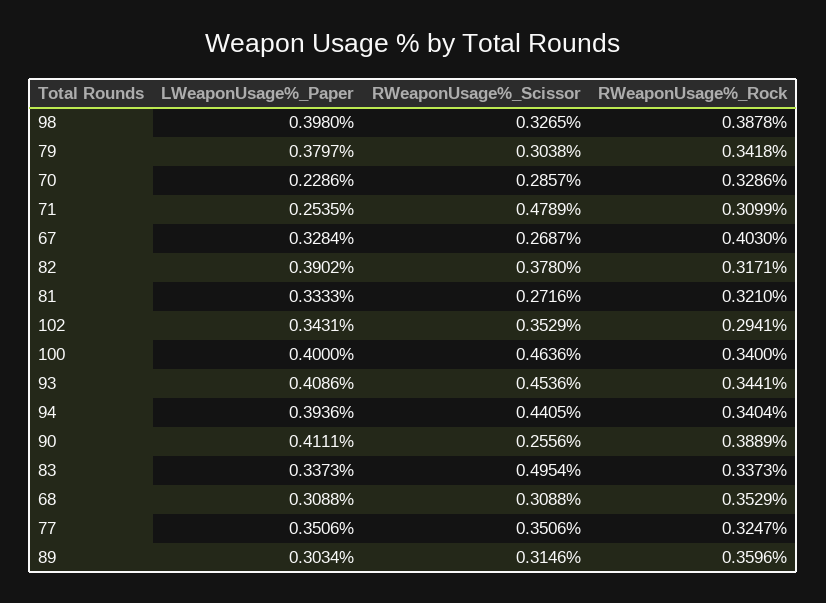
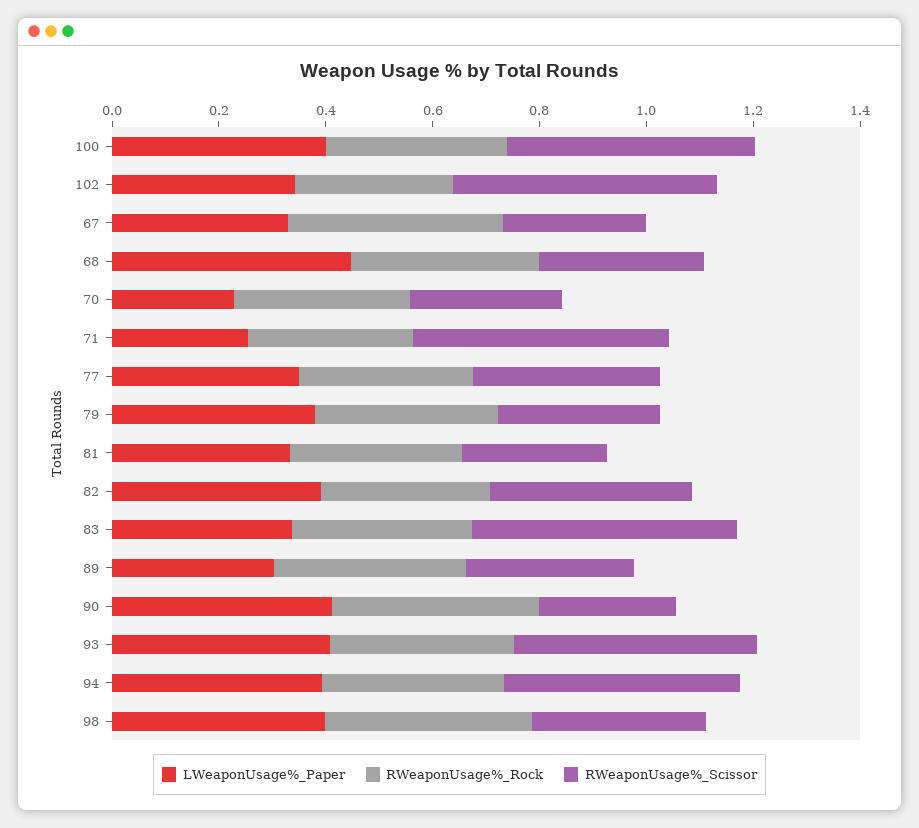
  {
    "LWeaponUsage%_Paper": {
      "98": 0.398,
      "79": 0.3797,
      "70": 0.2286,
      "71": 0.2535,
      "67": 0.3284,
      "82": 0.3902,
      "81": 0.3333,
      "102": 0.3431,
      "100": 0.4,
      "93": 0.4086,
      "94": 0.3936,
      "90": 0.4111,
      "83": 0.3373,
-     "68": 0.3088,
+     "68": 0.45,
      "77": 0.3506,
      "89": 0.3034
    },
    "RWeaponUsage%_Scissor": {
      "98": 0.3265,
      "79": 0.3038,
      "70": 0.2857,
      "71": 0.4789,
      "67": 0.2687,
      "82": 0.378,
      "81": 0.2716,
-     "102": 0.3529,
+     "102": 0.5,
      "100": 0.4636,
      "93": 0.4536,
      "94": 0.4405,
      "90": 0.2556,
      "83": 0.4954,
      "68": 0.3088,
      "77": 0.3506,
      "89": 0.3146
    },
    "RWeaponUsage%_Rock": {
      "98": 0.3878,
      "79": 0.3418,
      "70": 0.3286,
      "71": 0.3099,
      "67": 0.403,
      "82": 0.3171,
      "81": 0.321,
      "102": 0.2941,
      "100": 0.34,
      "93": 0.3441,
      "94": 0.3404,
      "90": 0.3889,
      "83": 0.3373,
      "68": 0.3529,
      "77": 0.3247,
      "89": 0.3596
    }
  }

